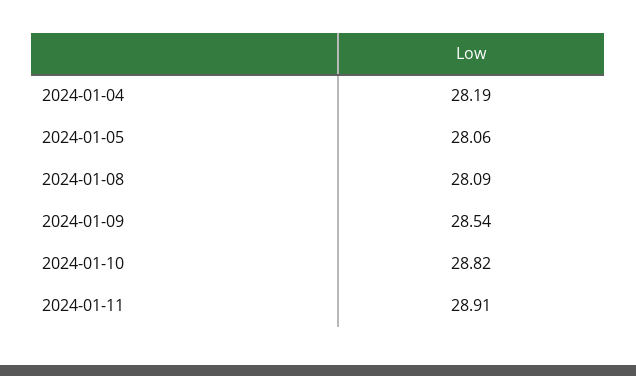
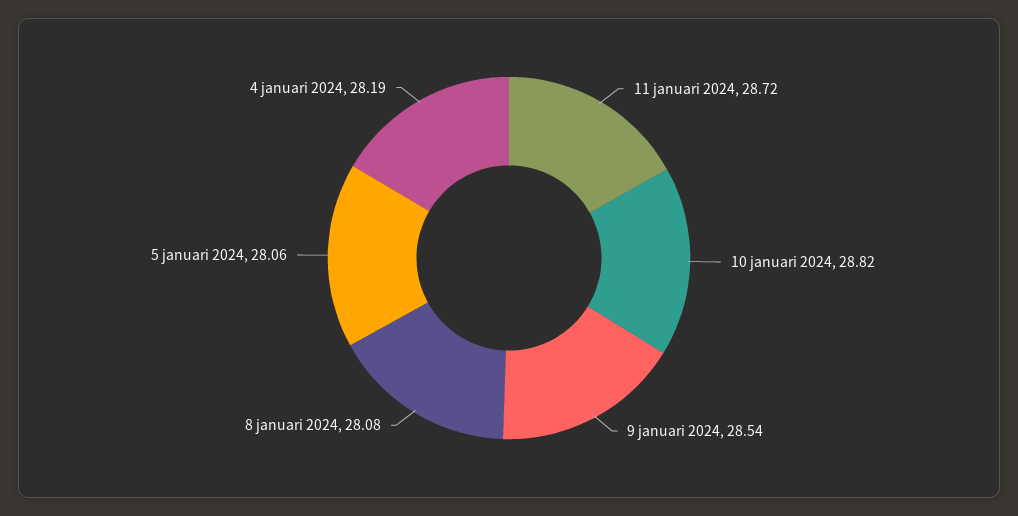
  {
    "2024-01-04": 28.19,
    "2024-01-05": 28.06,
-   "2024-01-08": 28.09,
+   "2024-01-08": 28.08,
    "2024-01-09": 28.54,
    "2024-01-10": 28.82,
-   "2024-01-11": 28.91
+   "2024-01-11": 28.72
  }

